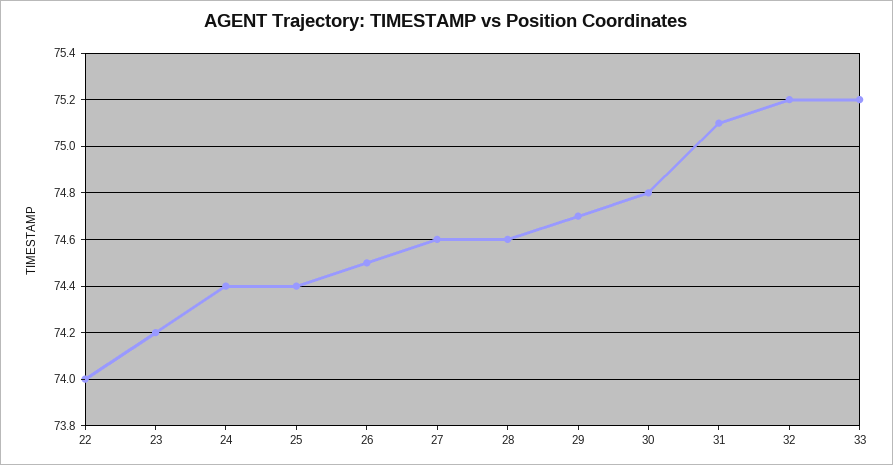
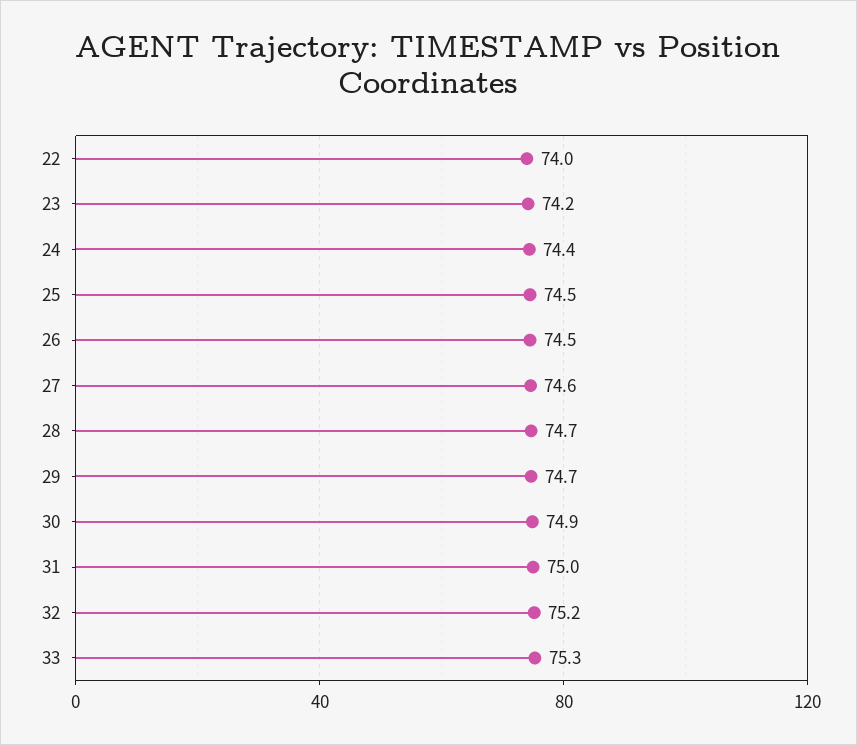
  {
    "22": 74,
    "23": 74.2,
    "24": 74.4,
-   "25": 74.4,
+   "25": 74.5,
    "26": 74.5,
    "27": 74.6,
-   "28": 74.6,
+   "28": 74.7,
    "29": 74.7,
-   "30": 74.8,
+   "30": 74.9,
-   "31": 75.1,
+   "31": 75,
    "32": 75.2,
-   "33": 75.2
+   "33": 75.3
  }

